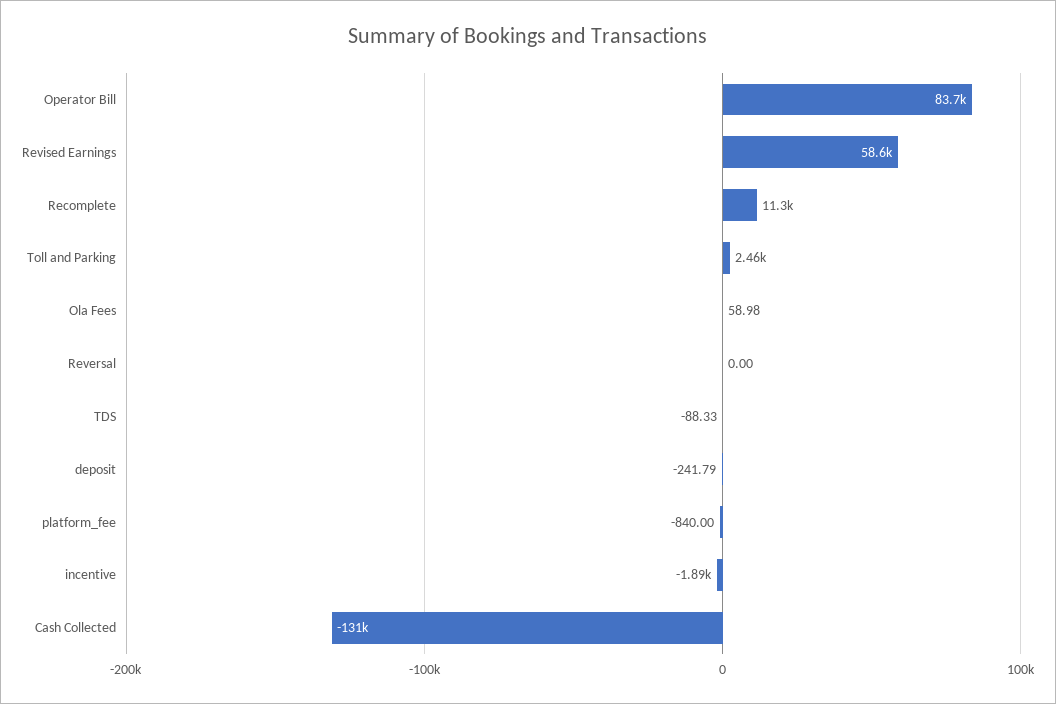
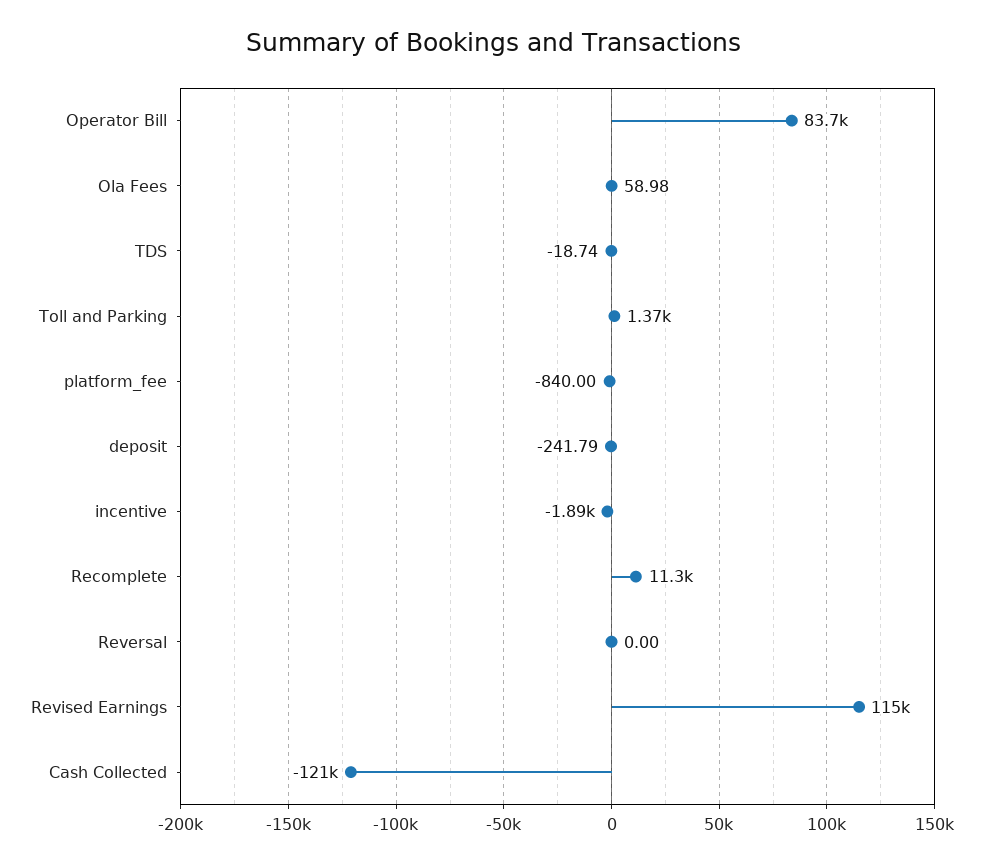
  {
    "Operator Bill": 83700,
-   "Revised Earnings": 58600,
+   "Revised Earnings": 115000,
    "Recomplete": 11300,
-   "Toll and Parking": 2460,
+   "Toll and Parking": 1370,
    "Ola Fees": 58.98,
    "Reversal": 0,
-   "TDS": -88.33,
+   "TDS": -18.74,
    "deposit": -241.79,
    "platform_fee": -840,
    "incentive": -1890,
-   "Cash Collected": -131000
+   "Cash Collected": -121000
  }

